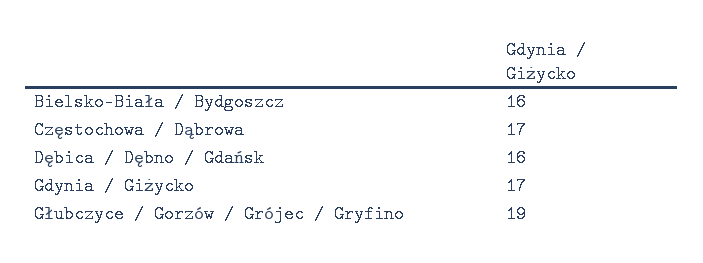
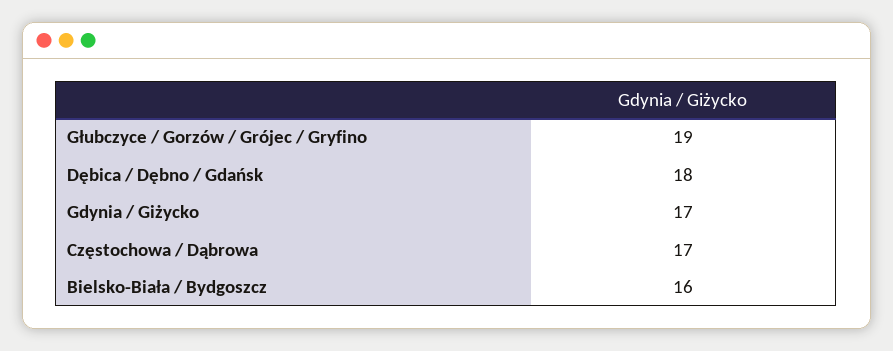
  {
    "Bielsko-Biała / Bydgoszcz": 16,
    "Częstochowa / Dąbrowa": 17,
-   "Dębica / Dębno / Gdańsk": 16,
+   "Dębica / Dębno / Gdańsk": 18,
    "Gdynia / Giżycko": 17,
    "Głubczyce / Gorzów / Grójec / Gryfino": 19
  }

